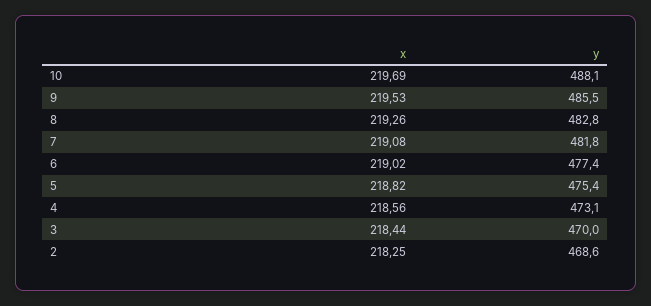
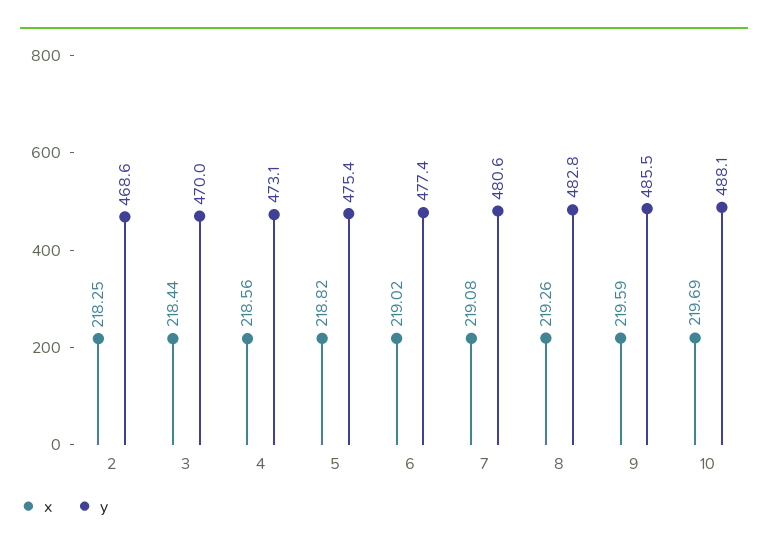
  {
    "x": {
      "10": 219.69,
-     "9": 219.53,
+     "9": 219.59,
      "8": 219.26,
      "7": 219.08,
      "6": 219.02,
      "5": 218.82,
      "4": 218.56,
      "3": 218.44,
      "2": 218.25
    },
    "y": {
      "10": 488.1,
      "9": 485.5,
      "8": 482.8,
-     "7": 481.8,
+     "7": 480.6,
      "6": 477.4,
      "5": 475.4,
      "4": 473.1,
      "3": 470,
      "2": 468.6
    }
  }

